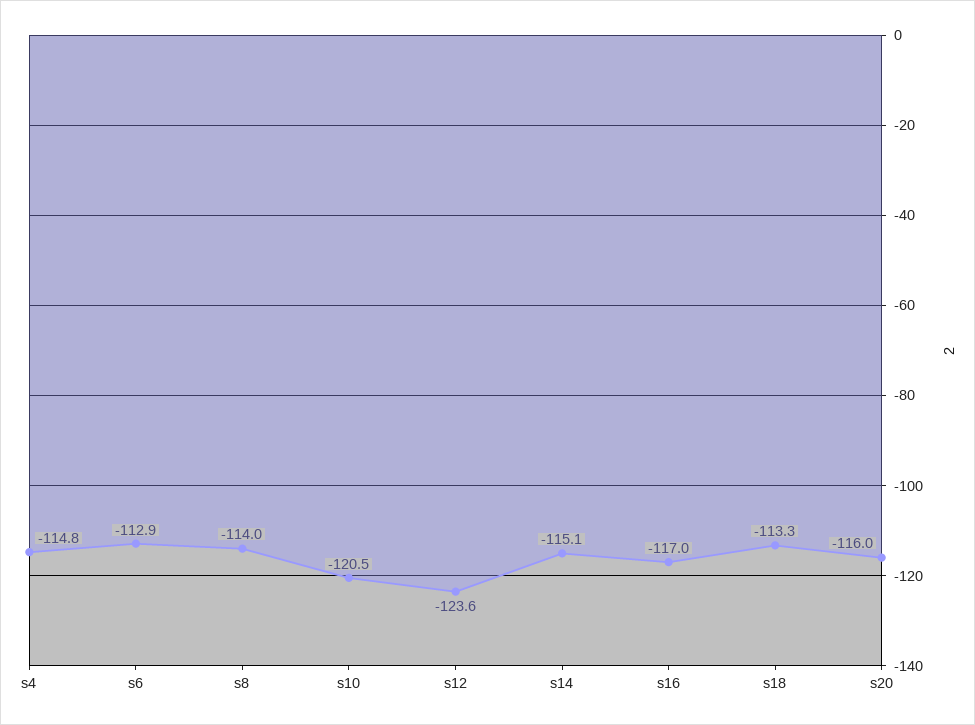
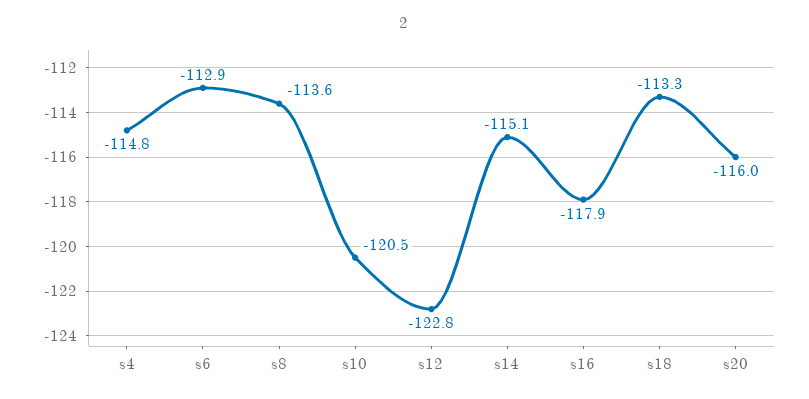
  {
    "s4": -114.8,
    "s6": -112.9,
-   "s8": -114,
+   "s8": -113.6,
    "s10": -120.5,
-   "s12": -123.6,
+   "s12": -122.8,
    "s14": -115.1,
-   "s16": -117,
+   "s16": -117.9,
    "s18": -113.3,
    "s20": -116
  }

